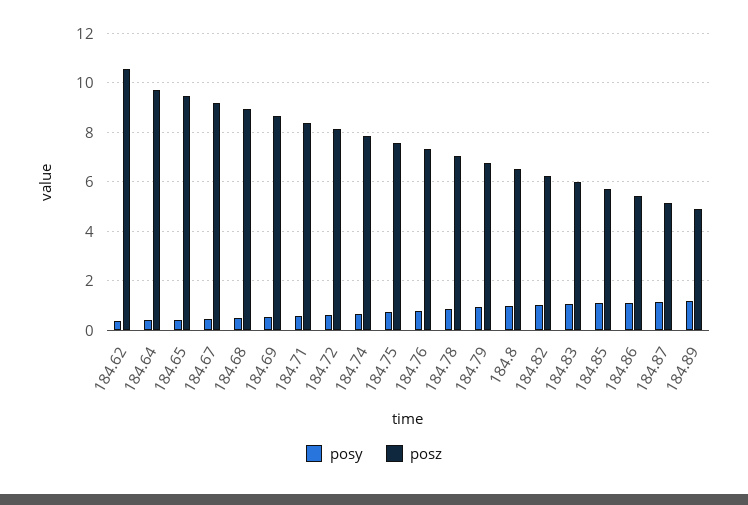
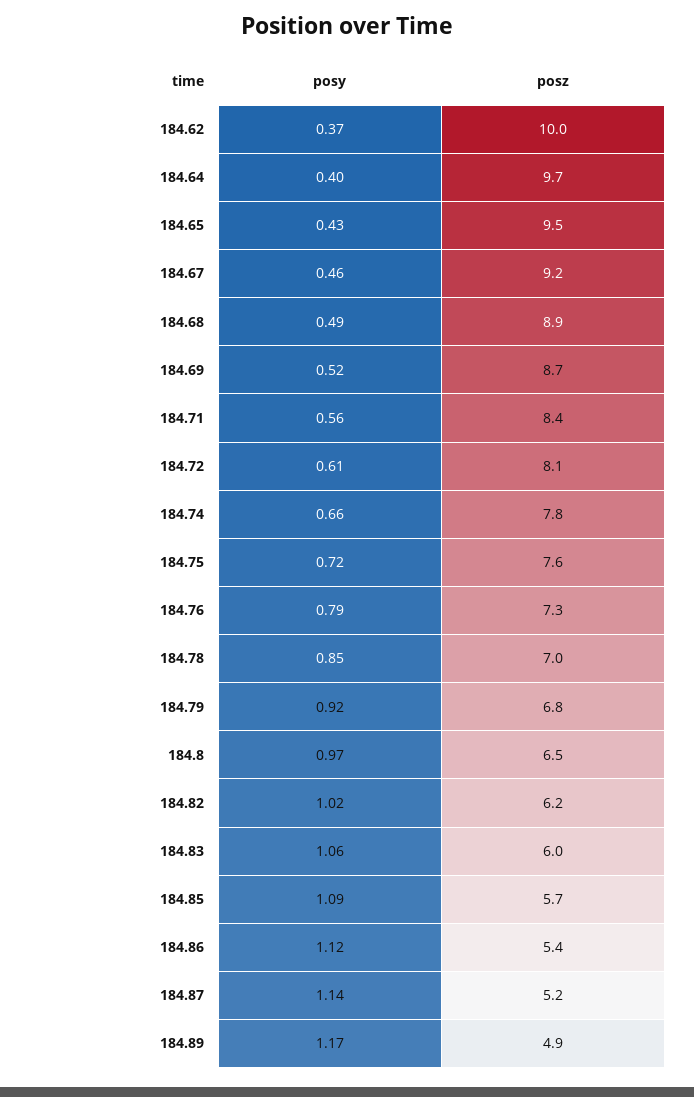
  {
    "posy": {
      "184.62": 0.37,
      "184.64": 0.4,
      "184.65": 0.43,
      "184.67": 0.46,
      "184.68": 0.49,
      "184.69": 0.52,
      "184.71": 0.56,
      "184.72": 0.61,
      "184.74": 0.66,
      "184.75": 0.72,
      "184.76": 0.79,
      "184.78": 0.85,
      "184.79": 0.92,
      "184.8": 0.97,
      "184.82": 1.02,
      "184.83": 1.06,
      "184.85": 1.09,
      "184.86": 1.12,
      "184.87": 1.14,
      "184.89": 1.17
    },
    "posz": {
-     "184.62": 10.5,
+     "184.62": 10,
      "184.64": 9.7,
      "184.65": 9.5,
      "184.67": 9.2,
      "184.68": 8.9,
      "184.69": 8.7,
      "184.71": 8.4,
      "184.72": 8.1,
      "184.74": 7.8,
      "184.75": 7.6,
      "184.76": 7.3,
      "184.78": 7,
      "184.79": 6.8,
      "184.8": 6.5,
      "184.82": 6.2,
      "184.83": 6,
      "184.85": 5.7,
      "184.86": 5.4,
      "184.87": 5.2,
      "184.89": 4.9
    }
  }

